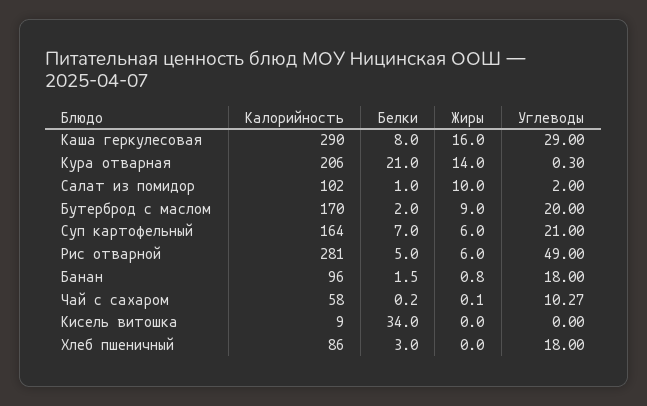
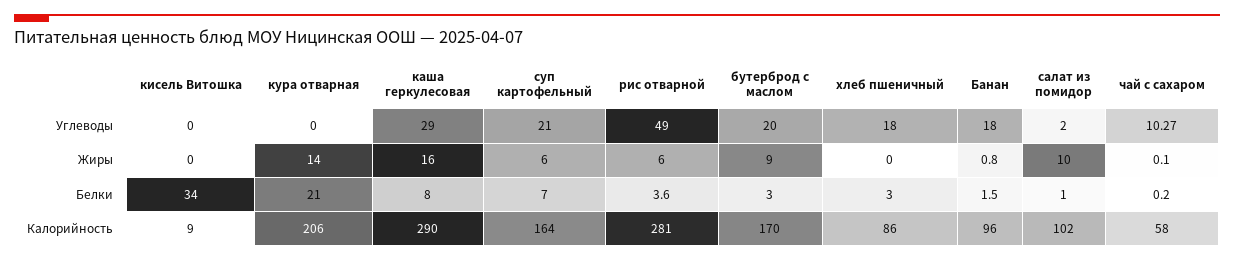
  {
    "Калорийность": {
      "Каша геркулесовая": 290,
      "Кура отварная": 206,
      "Салат из помидор": 102,
      "Бутерброд с маслом": 170,
      "Суп картофельный": 164,
      "Рис отварной": 281,
      "Банан": 96,
      "Чай с сахаром": 58,
      "Кисель витошка": 9,
      "Хлеб пшеничный": 86
    },
    "Белки": {
      "Каша геркулесовая": 8,
      "Кура отварная": 21,
      "Салат из помидор": 1,
-     "Бутерброд с маслом": 2,
+     "Бутерброд с маслом": 3,
      "Суп картофельный": 7,
-     "Рис отварной": 5,
+     "Рис отварной": 3.6,
      "Банан": 1.5,
      "Чай с сахаром": 0.2,
      "Кисель витошка": 34,
      "Хлеб пшеничный": 3
    },
    "Жиры": {
      "Каша геркулесовая": 16,
      "Кура отварная": 14,
      "Салат из помидор": 10,
      "Бутерброд с маслом": 9,
      "Суп картофельный": 6,
      "Рис отварной": 6,
      "Банан": 0.8,
      "Чай с сахаром": 0.1,
      "Кисель витошка": 0,
      "Хлеб пшеничный": 0
    },
    "Углеводы": {
      "Каша геркулесовая": 29,
-     "Кура отварная": 0.3,
+     "Кура отварная": 0,
      "Салат из помидор": 2,
      "Бутерброд с маслом": 20,
      "Суп картофельный": 21,
      "Рис отварной": 49,
      "Банан": 18,
      "Чай с сахаром": 10.27,
      "Кисель витошка": 0,
      "Хлеб пшеничный": 18
    }
  }

